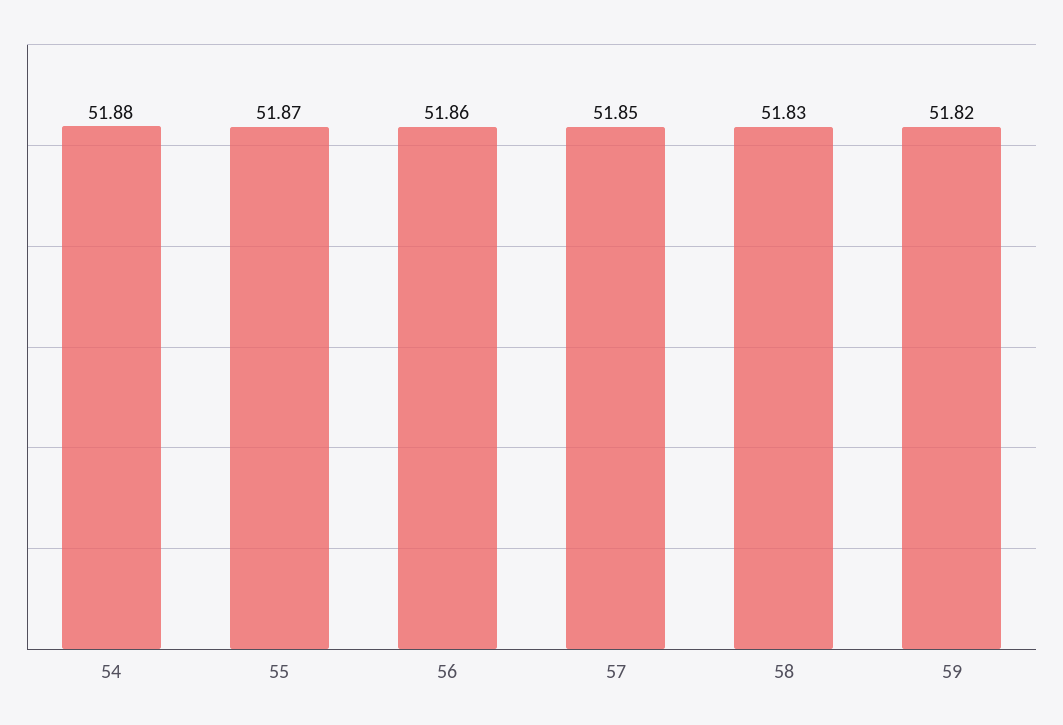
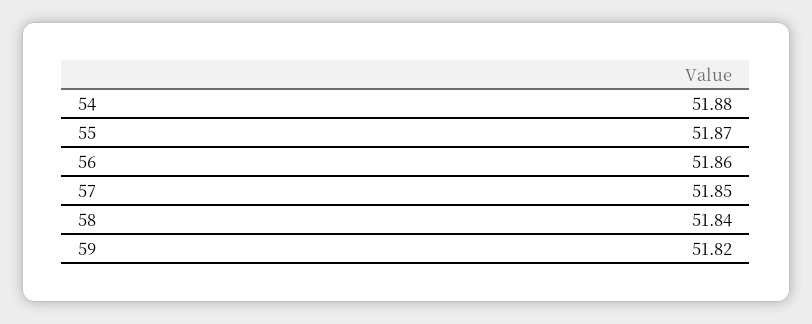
  {
    "54": 51.88,
    "55": 51.87,
    "56": 51.86,
    "57": 51.85,
-   "58": 51.83,
+   "58": 51.84,
    "59": 51.82
  }

